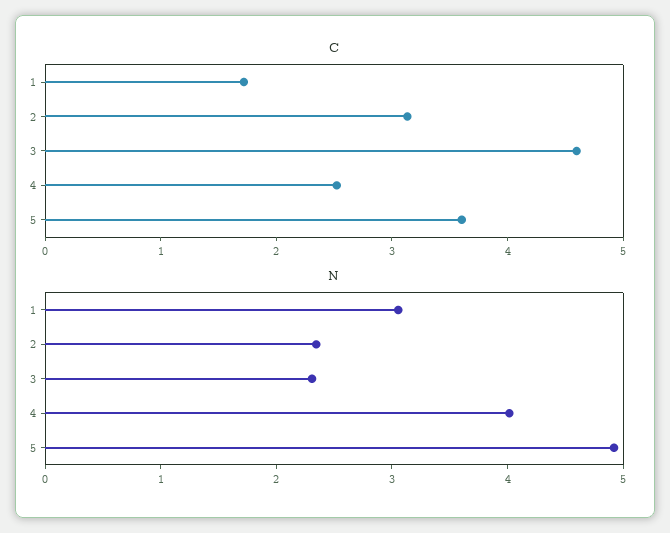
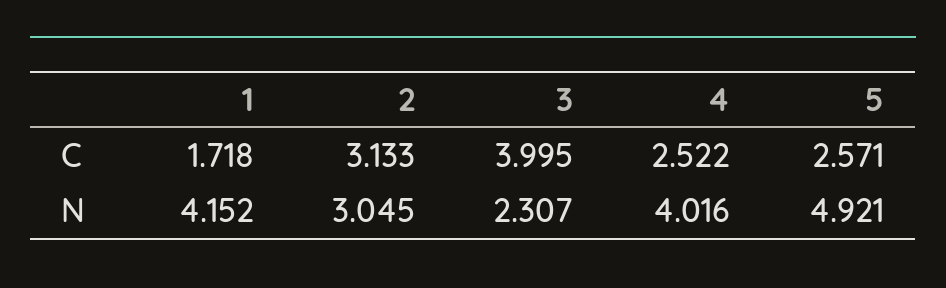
  {
    "C": {
      "1": 1.718,
      "2": 3.133,
-     "3": 4.6,
+     "3": 3.995,
      "4": 2.522,
-     "5": 3.6
+     "5": 2.571
    },
    "N": {
-     "1": 3,
+     "1": 4.152,
-     "2": 2.4,
+     "2": 3.045,
      "3": 2.307,
      "4": 4.016,
      "5": 4.921
    }
  }

